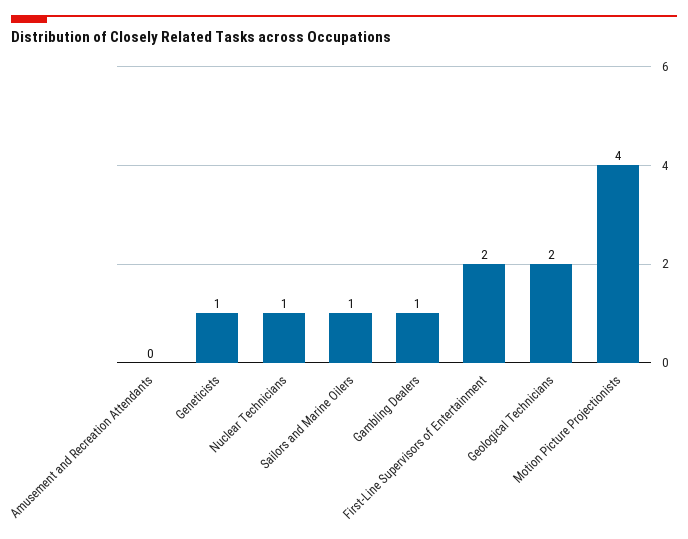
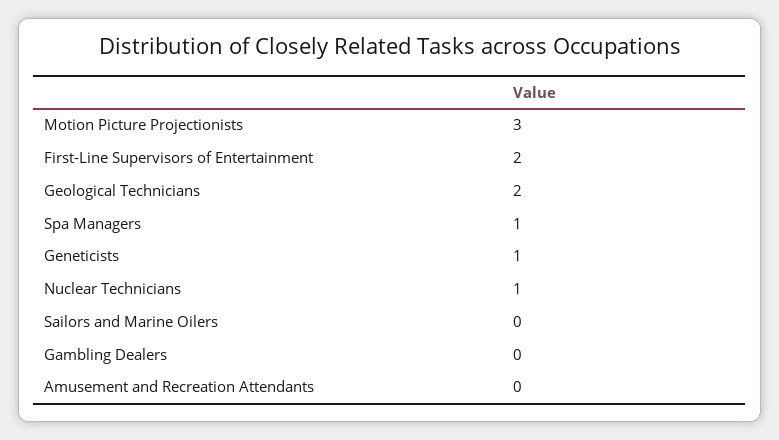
  {
    "Amusement and Recreation Attendants": 0,
    "Geneticists": 1,
    "Nuclear Technicians": 1,
-   "Sailors and Marine Oilers": 1,
+   "Sailors and Marine Oilers": 0,
-   "Gambling Dealers": 1,
+   "Gambling Dealers": 0,
    "First-Line Supervisors of Entertainment": 2,
    "Geological Technicians": 2,
-   "Motion Picture Projectionists": 4
+   "Motion Picture Projectionists": 3,
+   "Spa Managers": 1
  }

